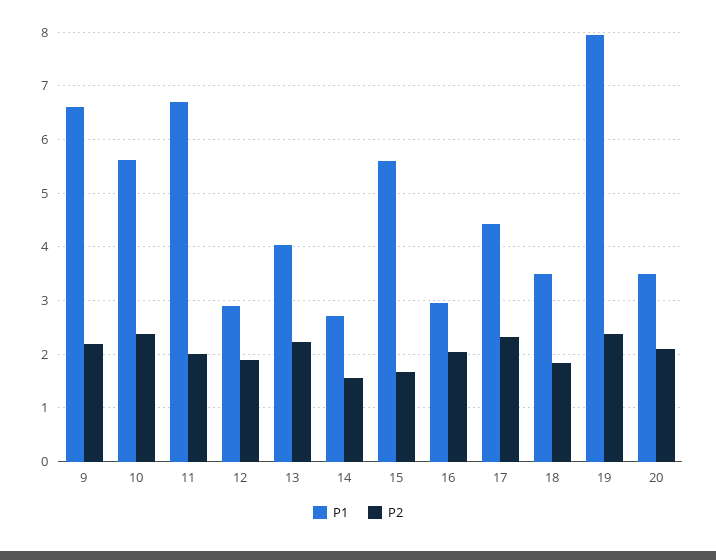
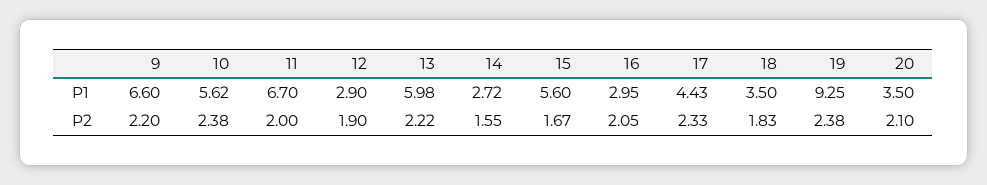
  {
    "P1": {
      "9": 6.6,
      "10": 5.62,
      "11": 6.7,
      "12": 2.9,
-     "13": 4,
+     "13": 5.98,
      "14": 2.72,
      "15": 5.6,
      "16": 2.95,
      "17": 4.43,
      "18": 3.5,
-     "19": 8,
+     "19": 9.25,
      "20": 3.5
    },
    "P2": {
      "9": 2.2,
      "10": 2.38,
      "11": 2,
      "12": 1.9,
      "13": 2.22,
      "14": 1.55,
      "15": 1.67,
      "16": 2.05,
      "17": 2.33,
      "18": 1.83,
      "19": 2.38,
      "20": 2.1
    }
  }

